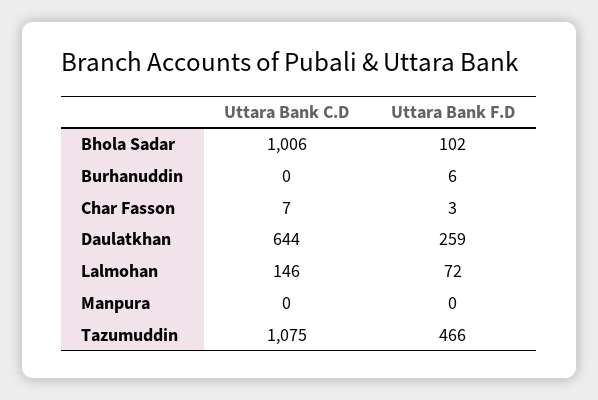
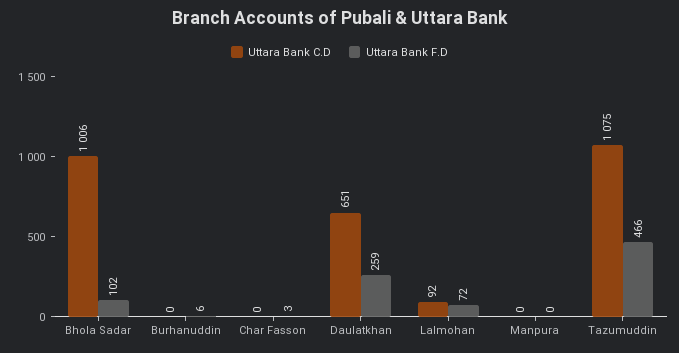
  {
    "Uttara Bank C.D": {
      "Bhola Sadar": 1006,
      "Burhanuddin": 0,
-     "Char Fasson": 7,
+     "Char Fasson": 0,
-     "Daulatkhan": 644,
+     "Daulatkhan": 651,
-     "Lalmohan": 146,
+     "Lalmohan": 92,
      "Manpura": 0,
      "Tazumuddin": 1075
    },
    "Uttara Bank F.D": {
      "Bhola Sadar": 102,
      "Burhanuddin": 6,
      "Char Fasson": 3,
      "Daulatkhan": 259,
      "Lalmohan": 72,
      "Manpura": 0,
      "Tazumuddin": 466
    }
  }

